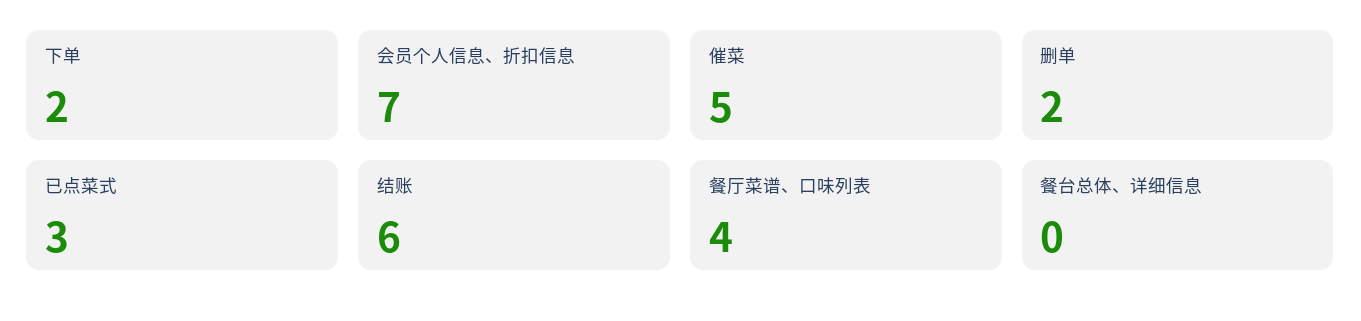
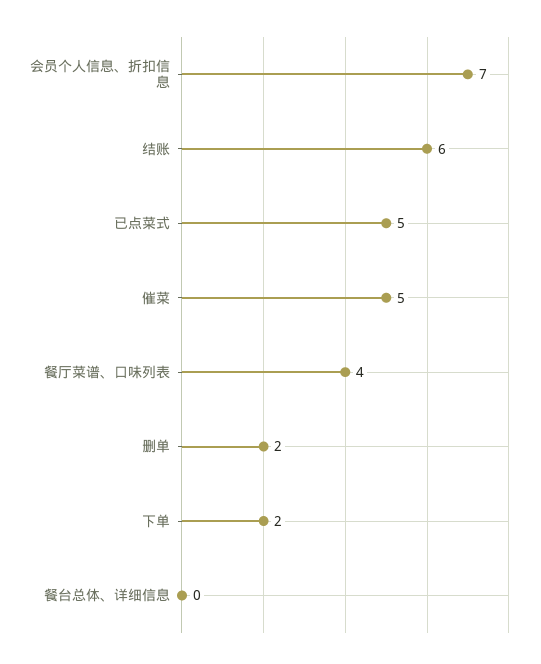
  {
    "下单": 2,
    "会员个人信息、折扣信息": 7,
    "催菜": 5,
    "删单": 2,
-   "已点菜式": 3,
+   "已点菜式": 5,
    "结账": 6,
    "餐厅菜谱、口味列表": 4,
    "餐台总体、详细信息": 0
  }

